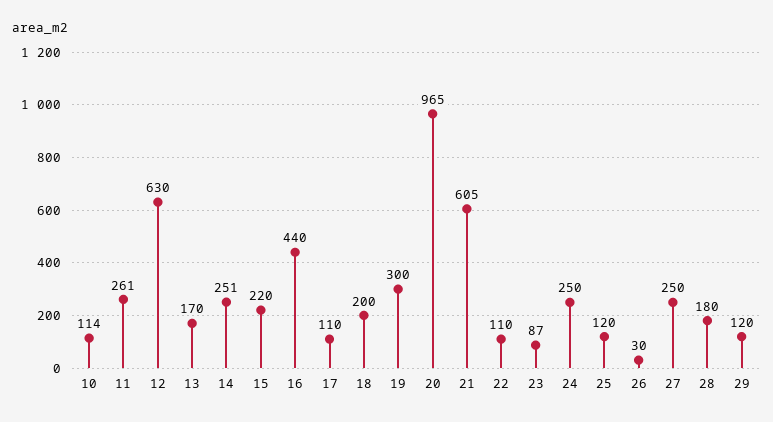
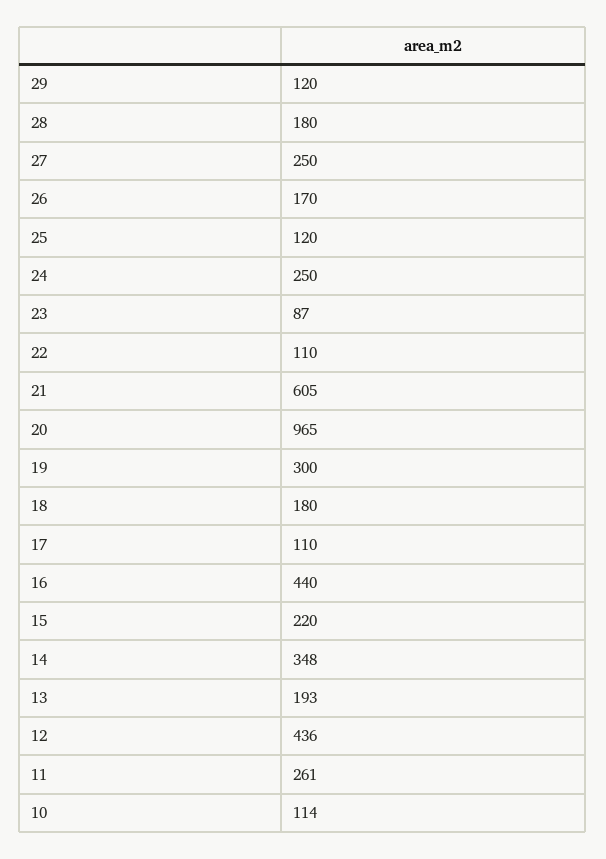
  {
    "10": 114,
    "11": 261,
-   "12": 630,
+   "12": 436,
-   "13": 170,
+   "13": 193,
-   "14": 251,
+   "14": 348,
    "15": 220,
    "16": 440,
    "17": 110,
-   "18": 200,
+   "18": 180,
    "19": 300,
    "20": 965,
    "21": 605,
    "22": 110,
    "23": 87,
    "24": 250,
    "25": 120,
-   "26": 30,
+   "26": 170,
    "27": 250,
    "28": 180,
    "29": 120
  }

